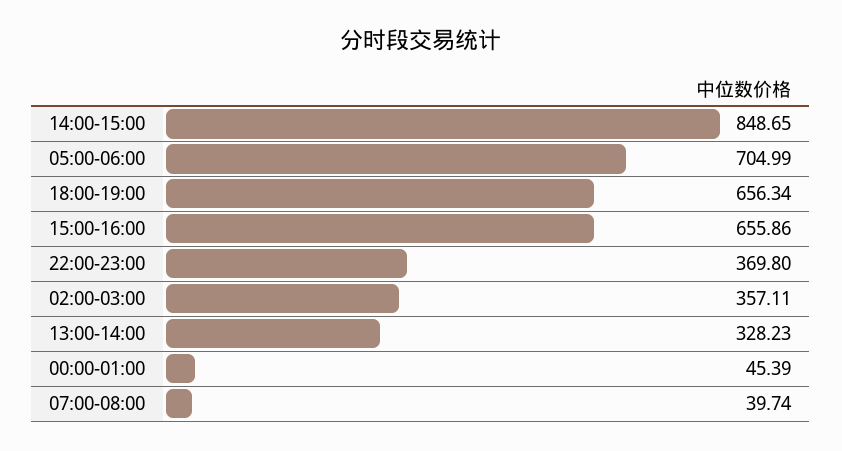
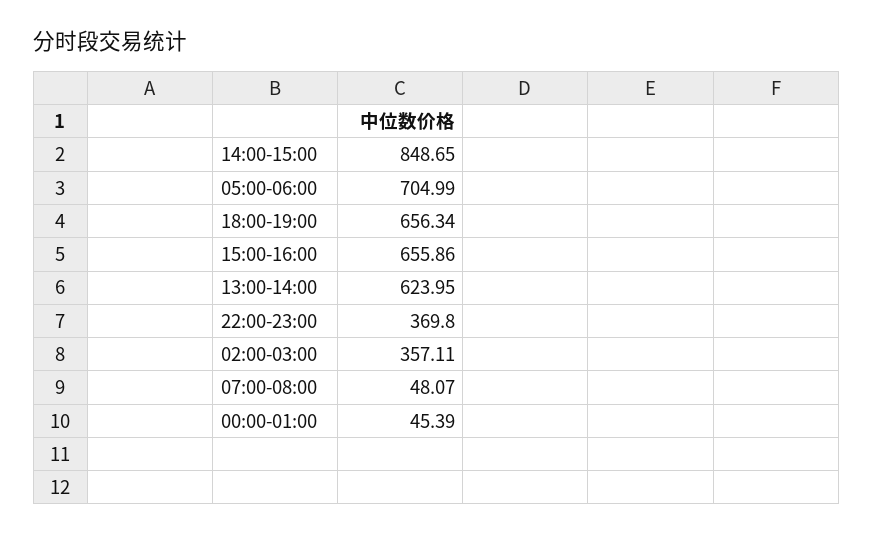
  {
    "14:00-15:00": 848.65,
    "05:00-06:00": 704.99,
    "18:00-19:00": 656.34,
    "15:00-16:00": 655.86,
    "22:00-23:00": 369.8,
    "02:00-03:00": 357.11,
-   "13:00-14:00": 328.23,
+   "13:00-14:00": 623.95,
    "00:00-01:00": 45.39,
-   "07:00-08:00": 39.74
+   "07:00-08:00": 48.07
  }

